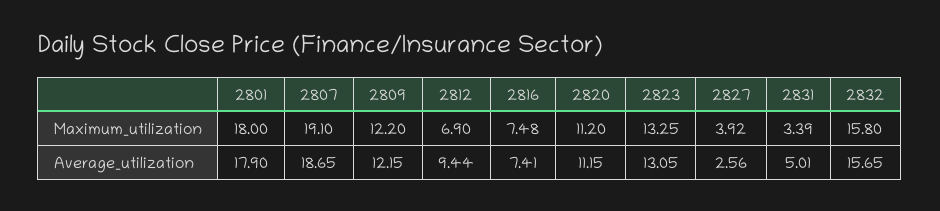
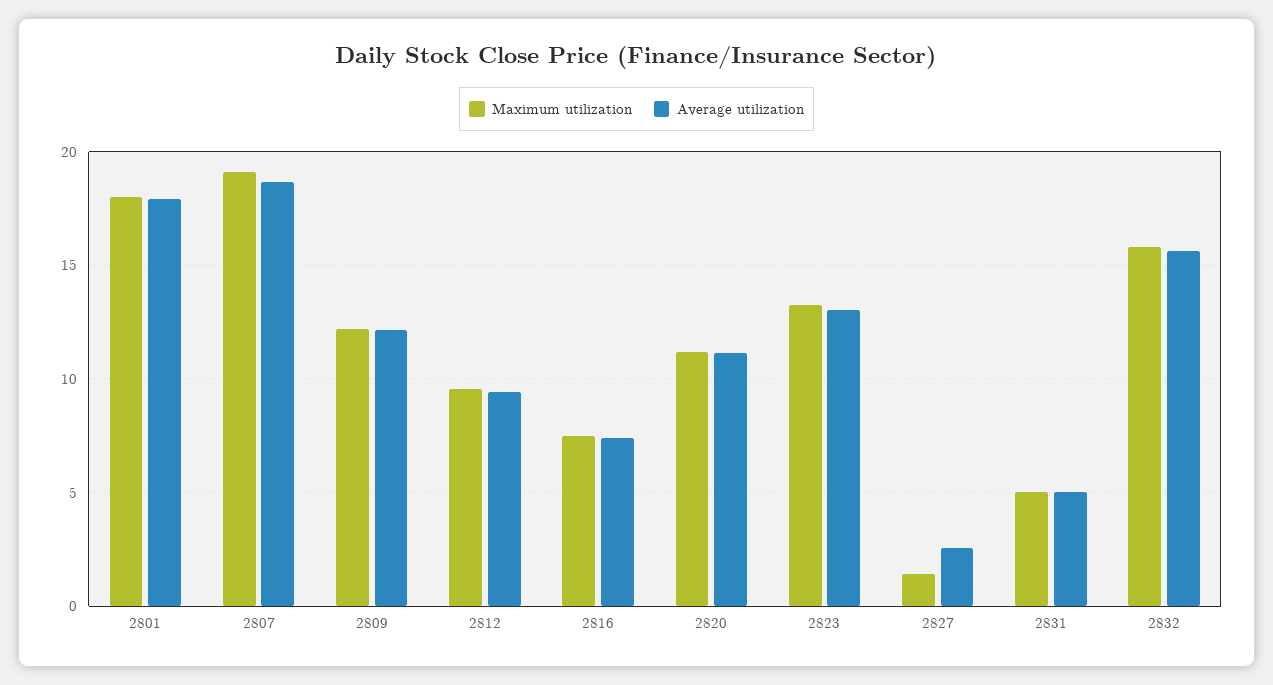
  {
    "Maximum_utilization": {
      "2801": 18,
      "2807": 19.1,
      "2809": 12.2,
-     "2812": 6.9,
+     "2812": 9.5,
      "2816": 7.48,
      "2820": 11.2,
      "2823": 13.25,
-     "2827": 3.92,
+     "2827": 1.5,
-     "2831": 3.39,
+     "2831": 5,
      "2832": 15.8
    },
    "Average_utilization": {
      "2801": 17.9,
      "2807": 18.65,
      "2809": 12.15,
      "2812": 9.44,
      "2816": 7.41,
      "2820": 11.15,
      "2823": 13.05,
      "2827": 2.56,
      "2831": 5.01,
      "2832": 15.65
    }
  }

